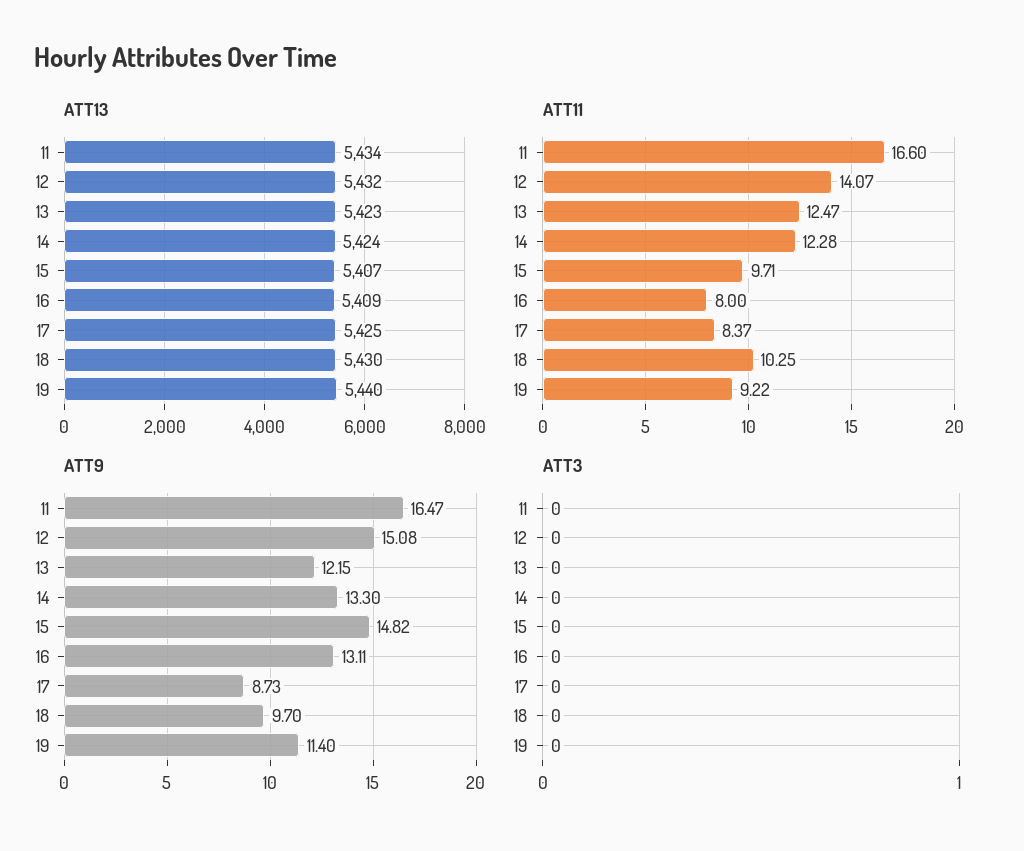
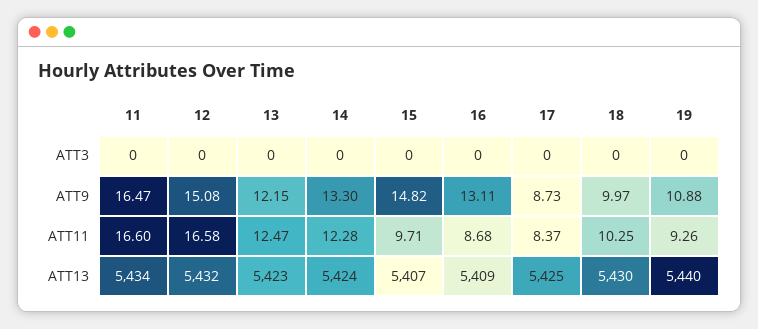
  {
    "ATT13": {
      "11": 5434,
      "12": 5432,
      "13": 5423,
      "14": 5424,
      "15": 5407,
      "16": 5409,
      "17": 5425,
      "18": 5430,
      "19": 5440
    },
    "ATT11": {
      "11": 16.6,
-     "12": 14.07,
+     "12": 16.58,
      "13": 12.47,
      "14": 12.28,
      "15": 9.71,
-     "16": 8,
+     "16": 8.68,
      "17": 8.37,
      "18": 10.25,
-     "19": 9.22
+     "19": 9.26
    },
    "ATT9": {
      "11": 16.47,
      "12": 15.08,
      "13": 12.15,
      "14": 13.3,
      "15": 14.82,
      "16": 13.11,
      "17": 8.73,
-     "18": 9.7,
+     "18": 9.97,
-     "19": 11.4
+     "19": 10.88
    },
    "ATT3": {
      "11": 0,
      "12": 0,
      "13": 0,
      "14": 0,
      "15": 0,
      "16": 0,
      "17": 0,
      "18": 0,
      "19": 0
    }
  }

